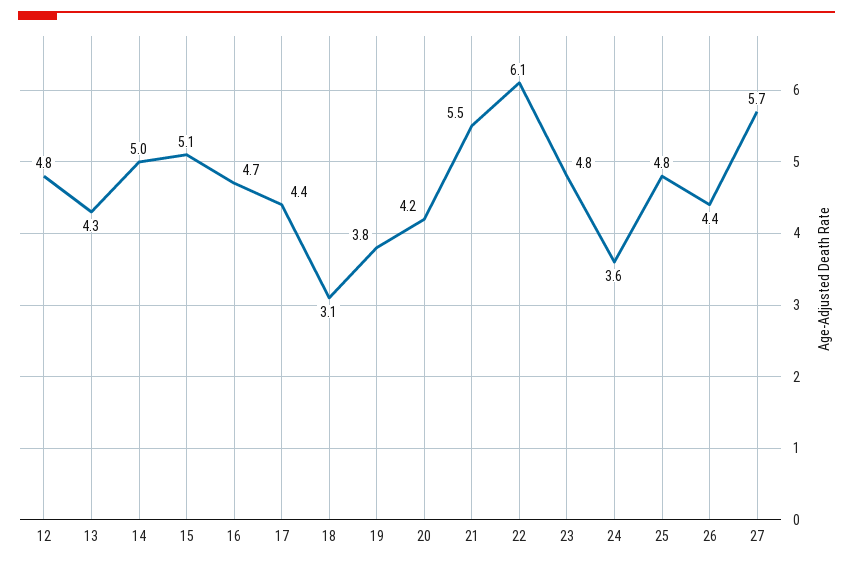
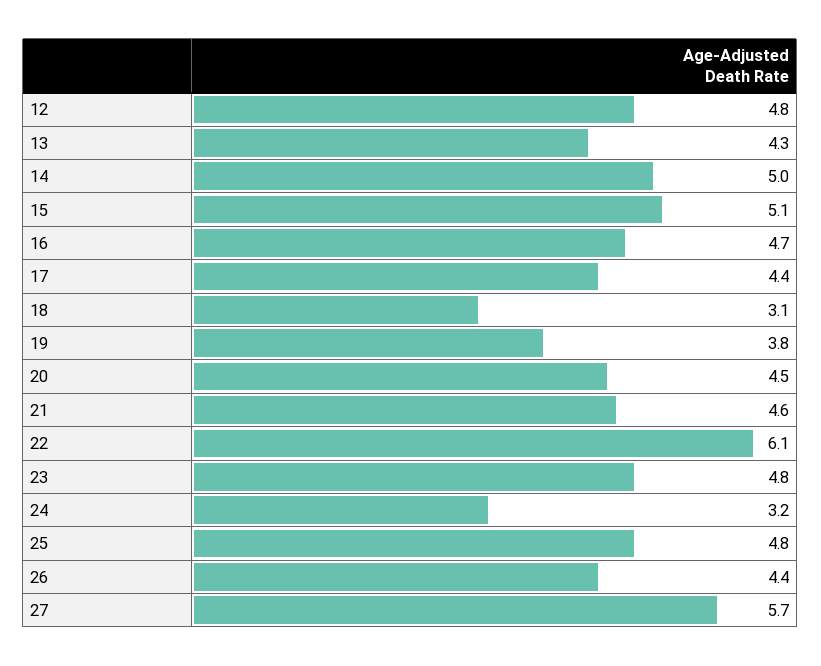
  {
    "12": 4.8,
    "13": 4.3,
    "14": 5,
    "15": 5.1,
    "16": 4.7,
    "17": 4.4,
    "18": 3.1,
    "19": 3.8,
-   "20": 4.2,
+   "20": 4.5,
-   "21": 5.5,
+   "21": 4.6,
    "22": 6.1,
    "23": 4.8,
-   "24": 3.6,
+   "24": 3.2,
    "25": 4.8,
    "26": 4.4,
    "27": 5.7
  }

